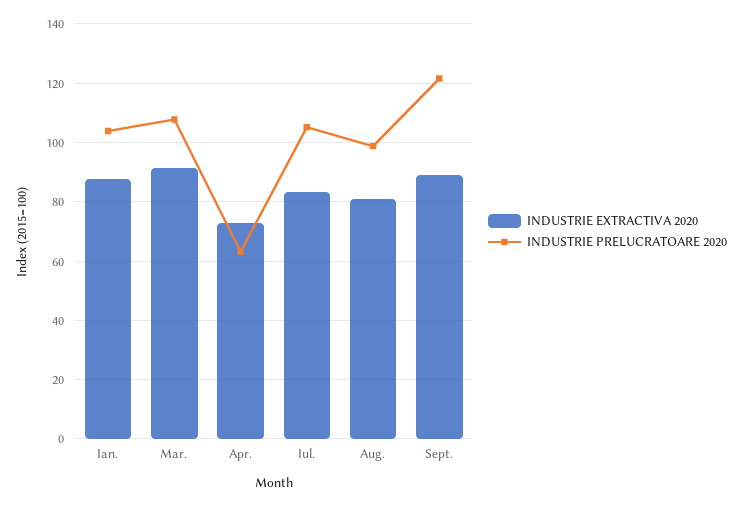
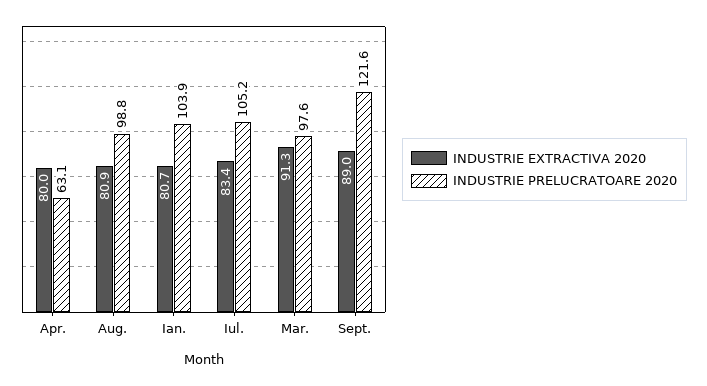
  {
    "INDUSTRIE EXTRACTIVA 2020": {
-     "Ian.": 87.5,
+     "Ian.": 80.7,
      "Mar.": 91.3,
-     "Apr.": 72.5,
+     "Apr.": 80,
      "Iul.": 83.4,
      "Aug.": 80.9,
      "Sept.": 89
    },
    "INDUSTRIE PRELUCRATOARE 2020": {
      "Ian.": 103.9,
-     "Mar.": 107.5,
+     "Mar.": 97.6,
      "Apr.": 63.1,
      "Iul.": 105.2,
      "Aug.": 98.8,
      "Sept.": 121.6
    }
  }

